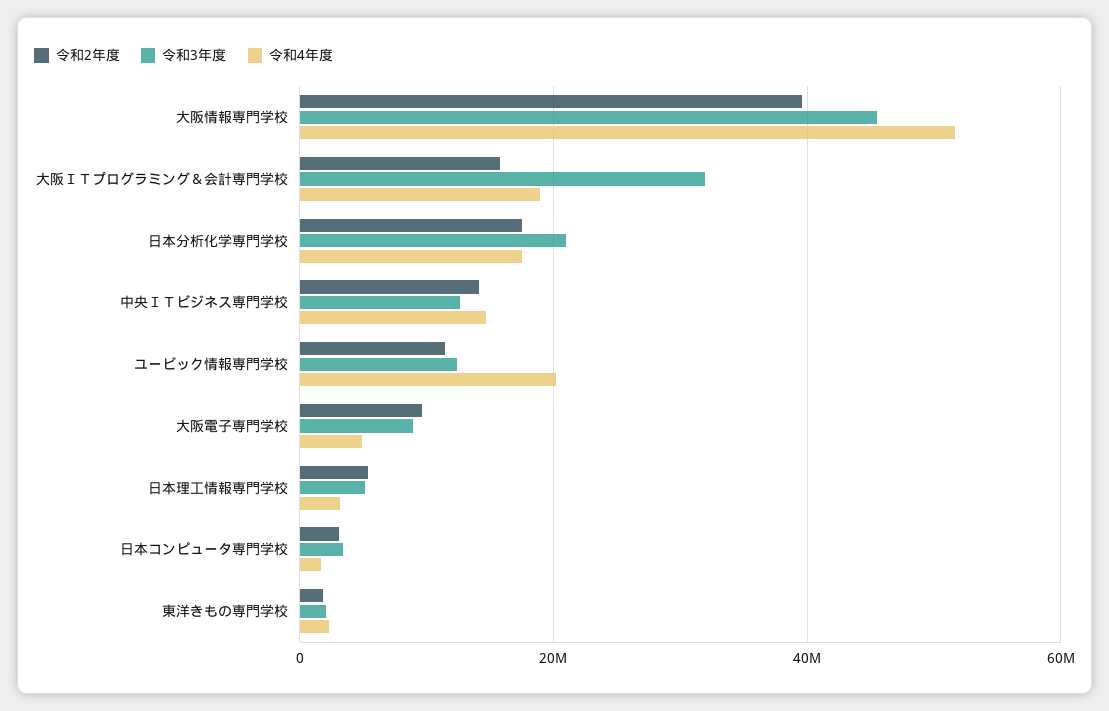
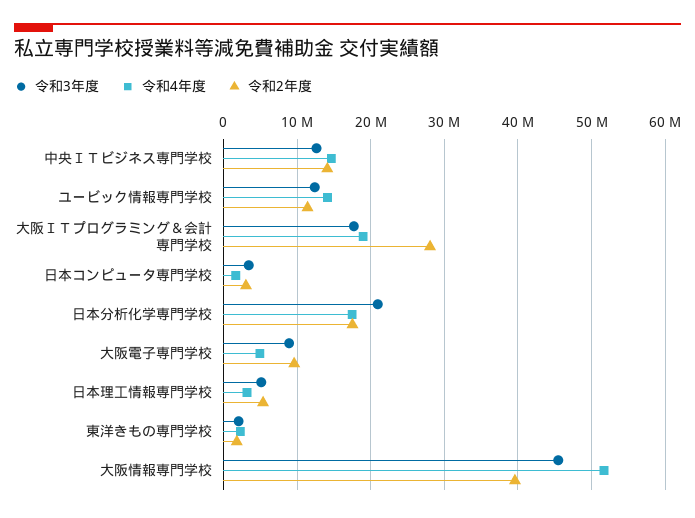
  {
    "令和2年度": {
      "大阪情報専門学校": 40000000,
-     "大阪ＩＴプログラミング＆会計専門学校": 16000000,
+     "大阪ＩＴプログラミング＆会計専門学校": 28000000,
      "日本分析化学専門学校": 18000000,
      "中央ＩＴビジネス専門学校": 14000000,
      "ユービック情報専門学校": 11000000,
      "大阪電子専門学校": 10000000,
      "日本理工情報専門学校": 5000000,
      "日本コンピュータ専門学校": 3000000,
      "東洋きもの専門学校": 2000000
    },
    "令和3年度": {
      "大阪情報専門学校": 45000000,
-     "大阪ＩＴプログラミング＆会計専門学校": 32000000,
+     "大阪ＩＴプログラミング＆会計専門学校": 18000000,
      "日本分析化学専門学校": 21000000,
      "中央ＩＴビジネス専門学校": 13000000,
      "ユービック情報専門学校": 12000000,
      "大阪電子専門学校": 9000000,
      "日本理工情報専門学校": 5000000,
      "日本コンピュータ専門学校": 3000000,
      "東洋きもの専門学校": 2000000
    },
    "令和4年度": {
      "大阪情報専門学校": 52000000,
      "大阪ＩＴプログラミング＆会計専門学校": 19000000,
      "日本分析化学専門学校": 17000000,
      "中央ＩＴビジネス専門学校": 15000000,
-     "ユービック情報専門学校": 20000000,
+     "ユービック情報専門学校": 14000000,
      "大阪電子専門学校": 5000000,
      "日本理工情報専門学校": 3000000,
      "日本コンピュータ専門学校": 2000000,
      "東洋きもの専門学校": 2000000
    }
  }

